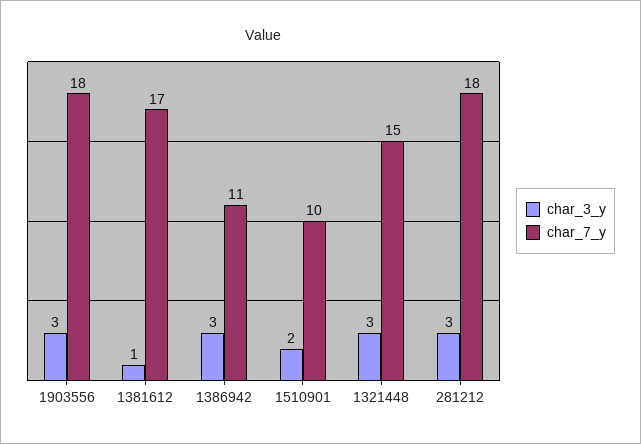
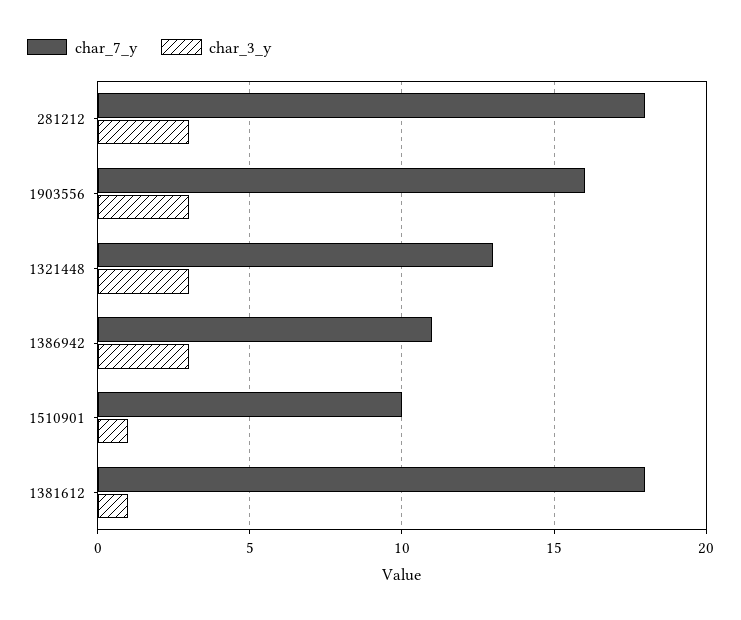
  {
    "char_3_y": {
      "1903556": 3,
      "1381612": 1,
      "1386942": 3,
-     "1510901": 2,
+     "1510901": 1,
      "1321448": 3,
      "281212": 3
    },
    "char_7_y": {
-     "1903556": 18,
+     "1903556": 16,
-     "1381612": 17,
+     "1381612": 18,
      "1386942": 11,
      "1510901": 10,
-     "1321448": 15,
+     "1321448": 13,
      "281212": 18
    }
  }

